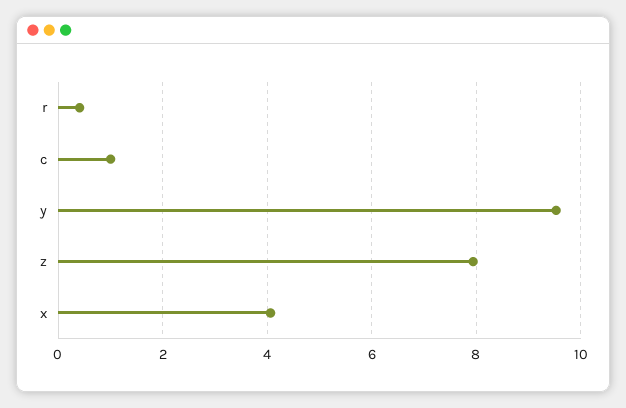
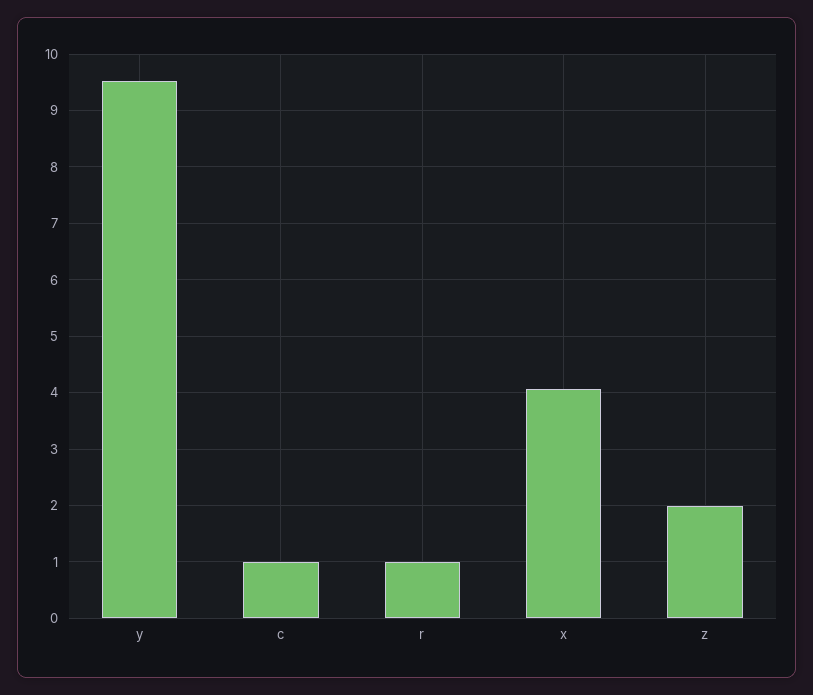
  {
-   "r": 0.4,
+   "r": 1,
    "c": 1,
    "y": 9.6,
-   "z": 8,
+   "z": 2,
    "x": 4
  }

